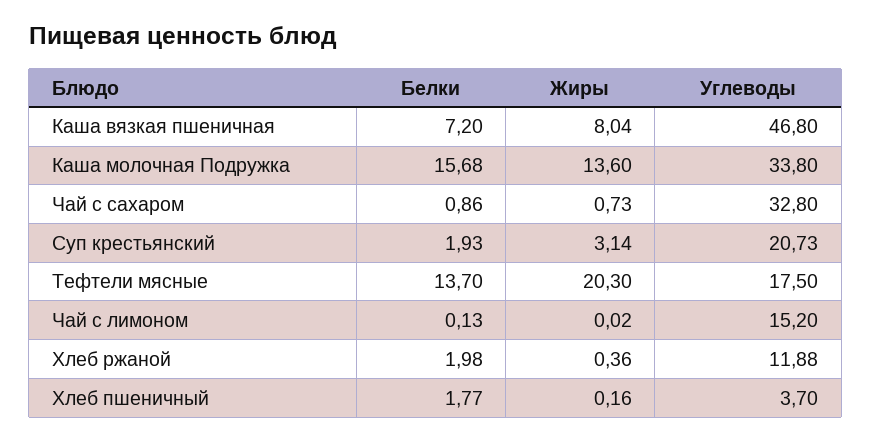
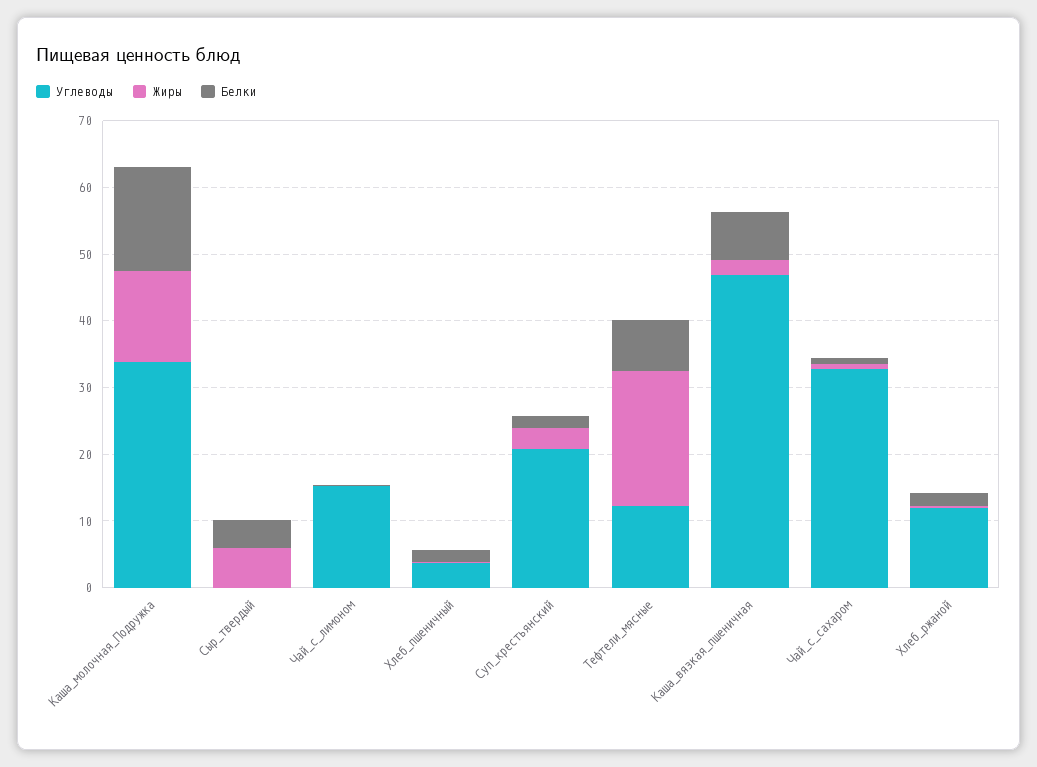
  {
    "Белки": {
      "Каша вязкая пшеничная": 7.2,
      "Каша молочная Подружка": 15.68,
      "Чай с сахаром": 0.86,
      "Суп крестьянский": 1.93,
-     "Тефтели мясные": 13.7,
+     "Тефтели мясные": 8,
      "Чай с лимоном": 0.13,
      "Хлеб ржаной": 1.98,
-     "Хлеб пшеничный": 1.77
+     "Хлеб пшеничный": 1.77,
+     "Сыр_твердый": 4
    },
    "Жиры": {
-     "Каша вязкая пшеничная": 8.04,
+     "Каша вязкая пшеничная": 2,
      "Каша молочная Подружка": 13.6,
      "Чай с сахаром": 0.73,
      "Суп крестьянский": 3.14,
      "Тефтели мясные": 20.3,
      "Чай с лимоном": 0.02,
      "Хлеб ржаной": 0.36,
-     "Хлеб пшеничный": 0.16
+     "Хлеб пшеничный": 0.16,
+     "Сыр_твердый": 6
    },
    "Углеводы": {
      "Каша вязкая пшеничная": 46.8,
      "Каша молочная Подружка": 33.8,
      "Чай с сахаром": 32.8,
      "Суп крестьянский": 20.73,
-     "Тефтели мясные": 17.5,
+     "Тефтели мясные": 12,
      "Чай с лимоном": 15.2,
      "Хлеб ржаной": 11.88,
-     "Хлеб пшеничный": 3.7
+     "Хлеб пшеничный": 3.7,
+     "Сыр_твердый": 0
    }
  }

